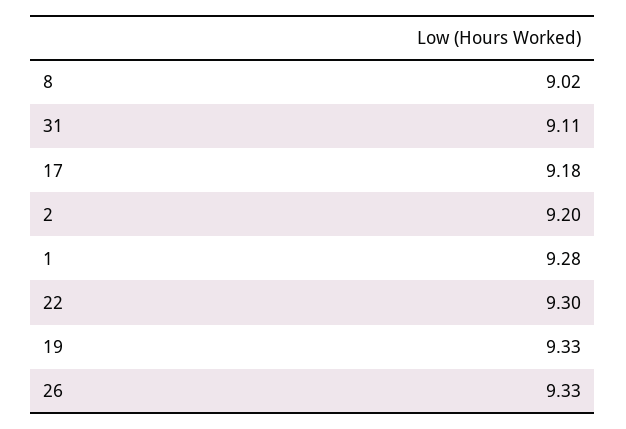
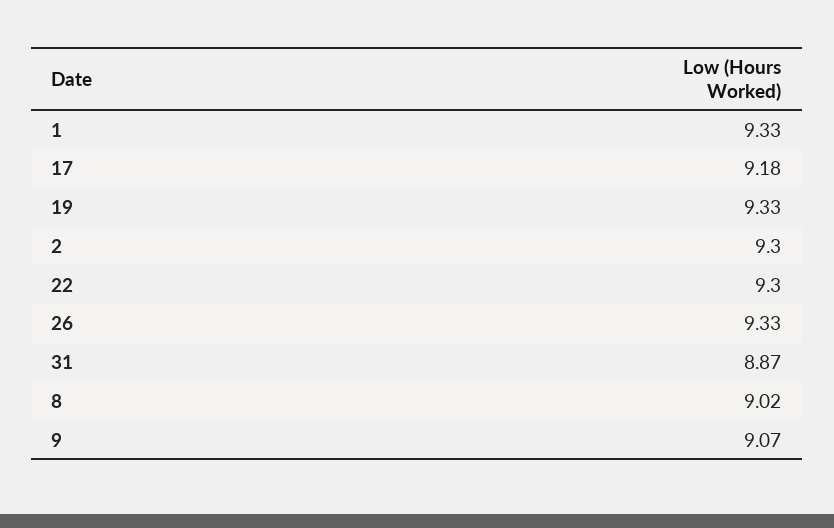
  {
    "8": 9.02,
-   "31": 9.11,
+   "31": 8.87,
    "17": 9.18,
-   "2": 9.2,
+   "2": 9.3,
-   "1": 9.28,
+   "1": 9.33,
    "22": 9.3,
    "19": 9.33,
-   "26": 9.33
+   "26": 9.33,
+   "9": 9.07
  }

